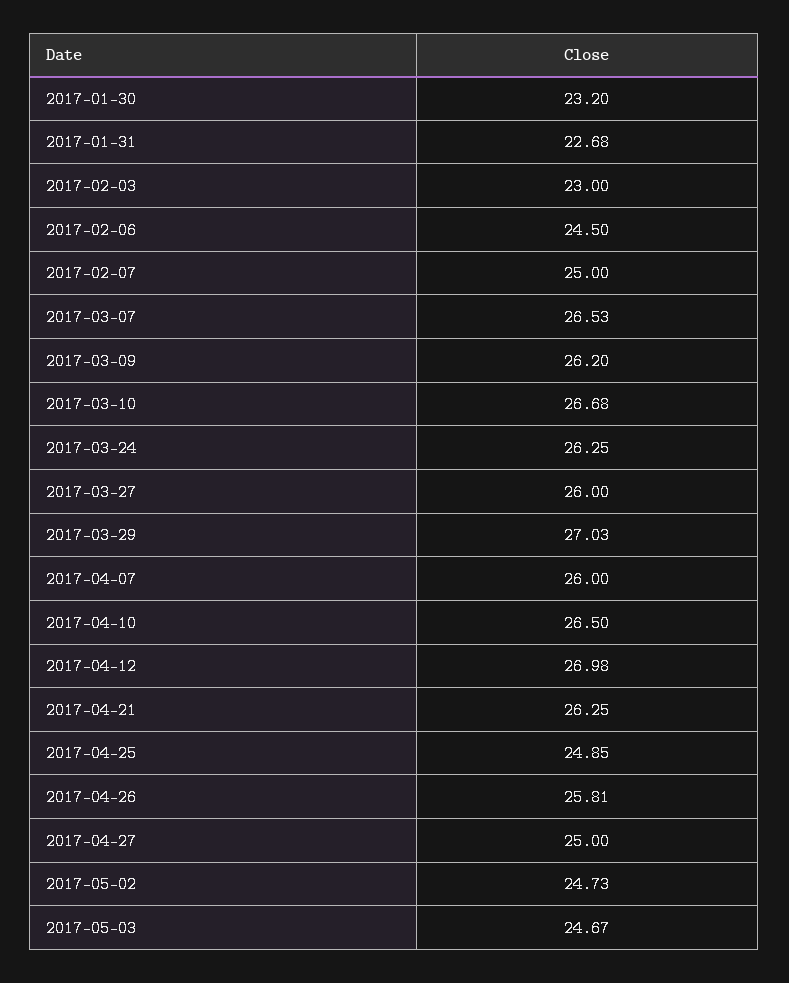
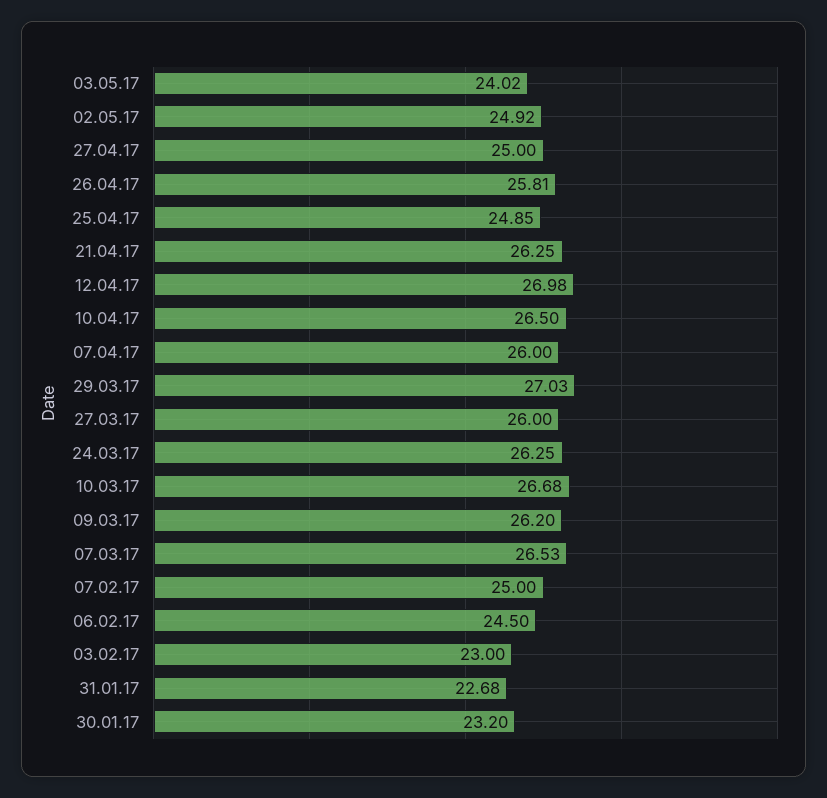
  {
    "2017-01-30": 23.2,
    "2017-01-31": 22.68,
    "2017-02-03": 23,
    "2017-02-06": 24.5,
    "2017-02-07": 25,
    "2017-03-07": 26.53,
    "2017-03-09": 26.2,
    "2017-03-10": 26.68,
    "2017-03-24": 26.25,
    "2017-03-27": 26,
    "2017-03-29": 27.03,
    "2017-04-07": 26,
    "2017-04-10": 26.5,
    "2017-04-12": 26.98,
    "2017-04-21": 26.25,
    "2017-04-25": 24.85,
    "2017-04-26": 25.81,
    "2017-04-27": 25,
-   "2017-05-02": 24.73,
+   "2017-05-02": 24.92,
-   "2017-05-03": 24.67
+   "2017-05-03": 24.02
  }

